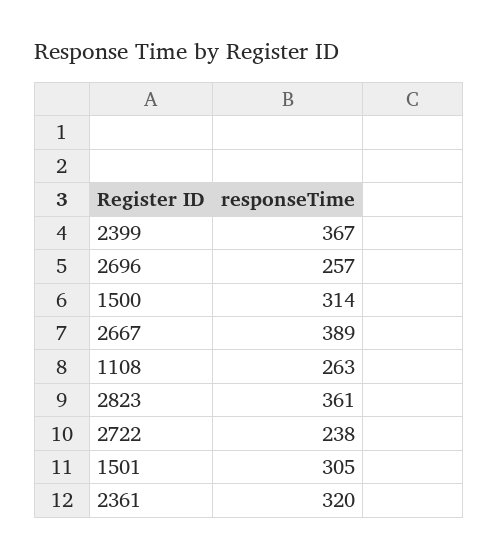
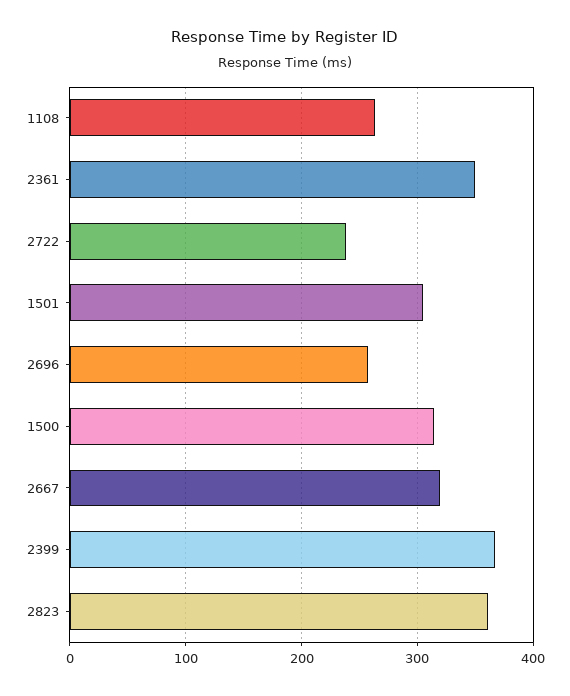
  {
    "2399": 367,
    "2696": 257,
    "1500": 314,
-   "2667": 389,
+   "2667": 320,
    "1108": 263,
    "2823": 361,
    "2722": 238,
    "1501": 305,
-   "2361": 320
+   "2361": 350
  }

